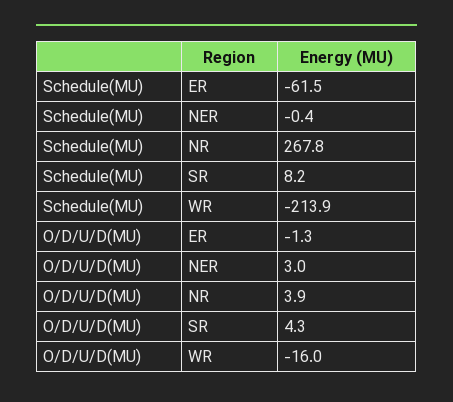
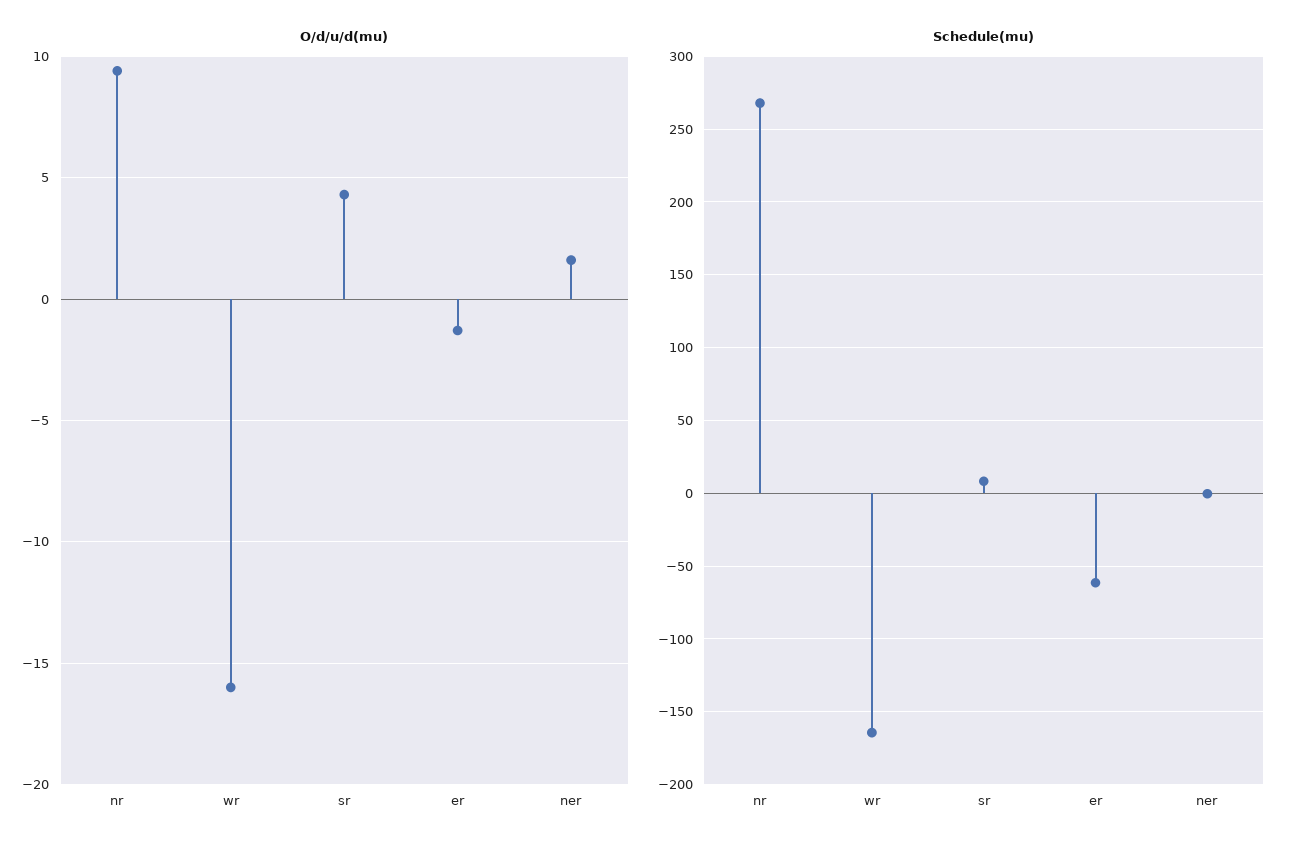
  {
    "Schedule(MU)": {
      "ER": -61.5,
      "NER": -0.4,
      "NR": 267.8,
      "SR": 8.2,
-     "WR": -213.9
+     "WR": -165
    },
    "O/D/U/D(MU)": {
      "ER": -1.3,
-     "NER": 3,
+     "NER": 1.5,
-     "NR": 3.9,
+     "NR": 9.5,
      "SR": 4.3,
      "WR": -16
    }
  }

